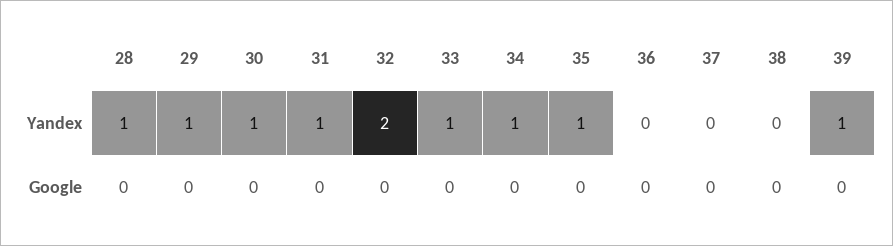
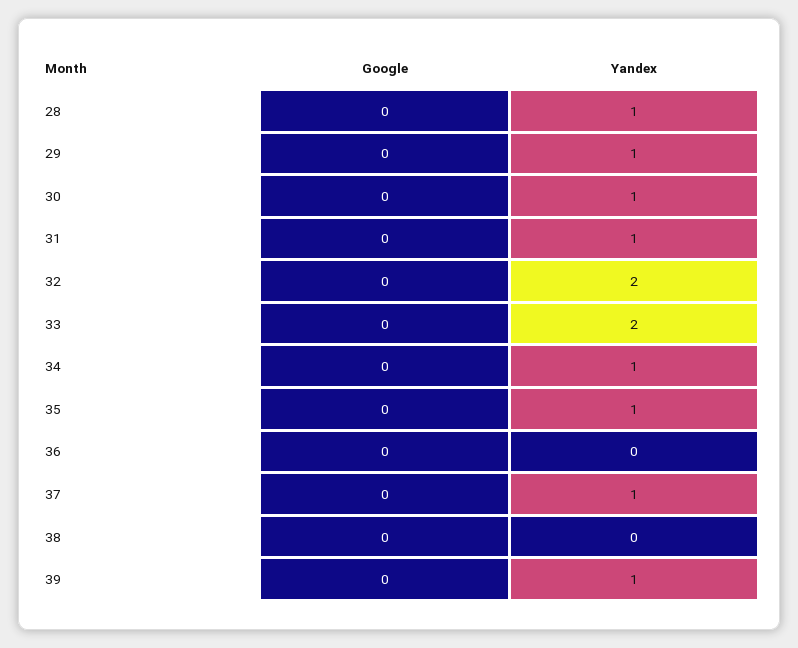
  {
    "28": {
      "Yandex": 1,
      "Google": 0
    },
    "29": {
      "Yandex": 1,
      "Google": 0
    },
    "30": {
      "Yandex": 1,
      "Google": 0
    },
    "31": {
      "Yandex": 1,
      "Google": 0
    },
    "32": {
      "Yandex": 2,
      "Google": 0
    },
    "33": {
-     "Yandex": 1,
+     "Yandex": 2,
      "Google": 0
    },
    "34": {
      "Yandex": 1,
      "Google": 0
    },
    "35": {
      "Yandex": 1,
      "Google": 0
    },
    "36": {
      "Yandex": 0,
      "Google": 0
    },
    "37": {
-     "Yandex": 0,
+     "Yandex": 1,
      "Google": 0
    },
    "38": {
      "Yandex": 0,
      "Google": 0
    },
    "39": {
      "Yandex": 1,
      "Google": 0
    }
  }

